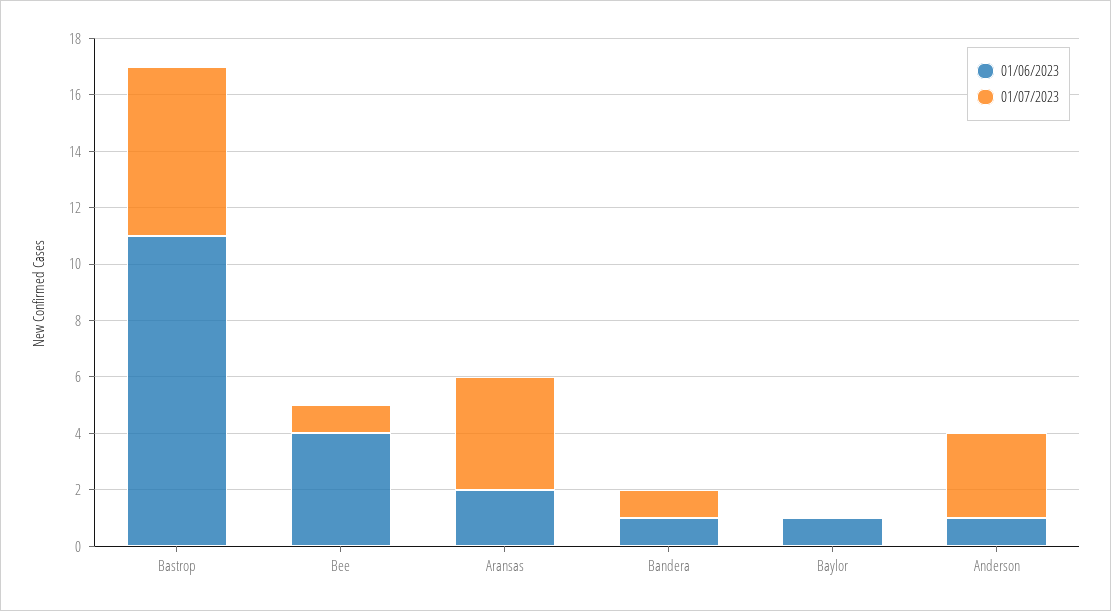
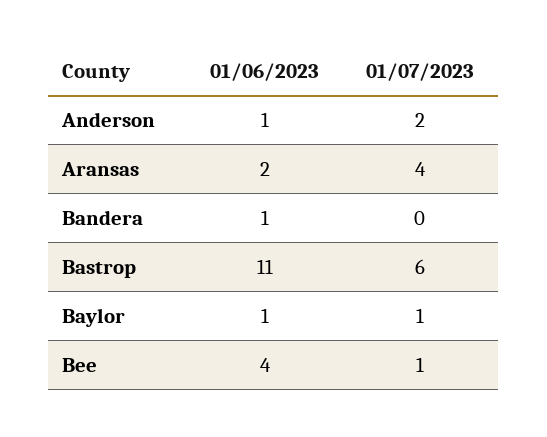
  {
    "01/06/2023": {
      "Bastrop": 11,
      "Bee": 4,
      "Aransas": 2,
      "Bandera": 1,
      "Baylor": 1,
      "Anderson": 1
    },
    "01/07/2023": {
      "Bastrop": 6,
      "Bee": 1,
      "Aransas": 4,
-     "Bandera": 1,
+     "Bandera": 0,
-     "Baylor": 0,
+     "Baylor": 1,
-     "Anderson": 3
+     "Anderson": 2
    }
  }

